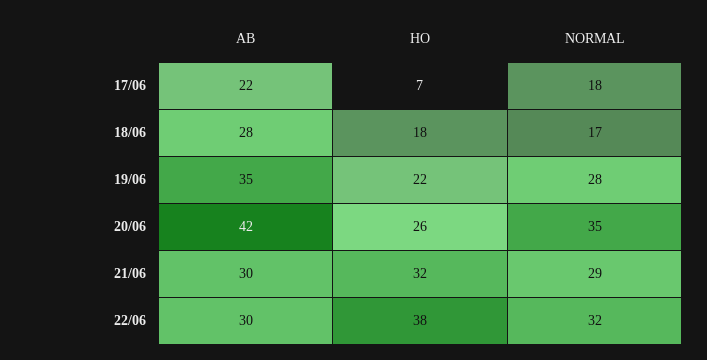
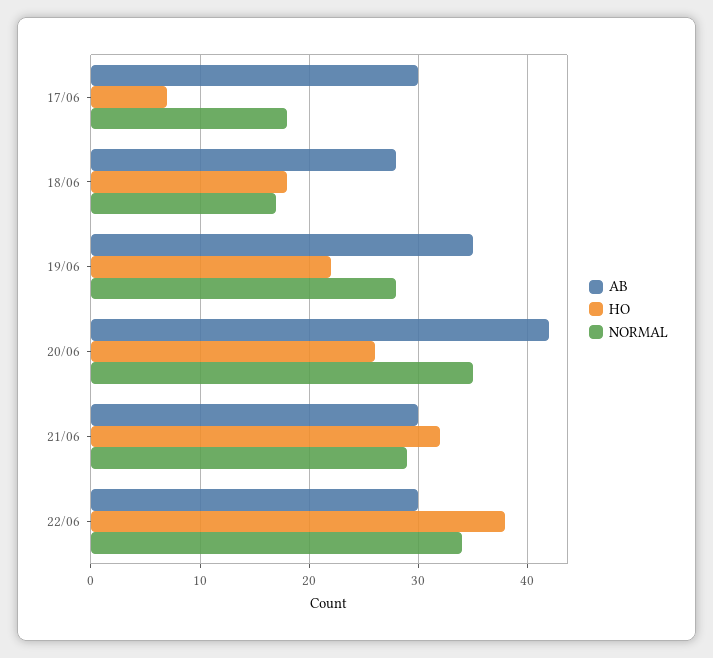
  {
    "AB": {
-     "17/06": 22,
+     "17/06": 30,
      "18/06": 28,
      "19/06": 35,
      "20/06": 42,
      "21/06": 30,
      "22/06": 30
    },
    "HO": {
      "17/06": 7,
      "18/06": 18,
      "19/06": 22,
      "20/06": 26,
      "21/06": 32,
      "22/06": 38
    },
    "NORMAL": {
      "17/06": 18,
      "18/06": 17,
      "19/06": 28,
      "20/06": 35,
      "21/06": 29,
-     "22/06": 32
+     "22/06": 34
    }
  }

